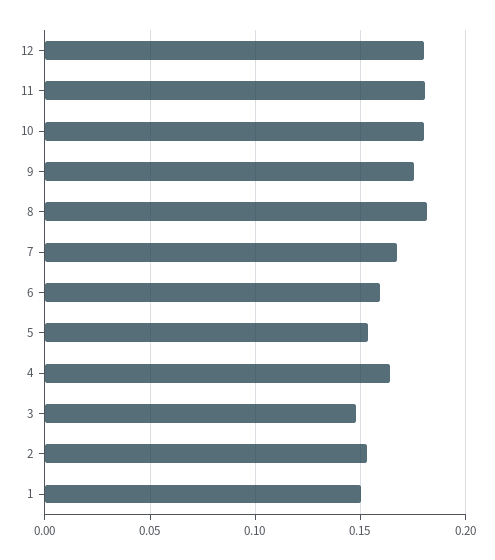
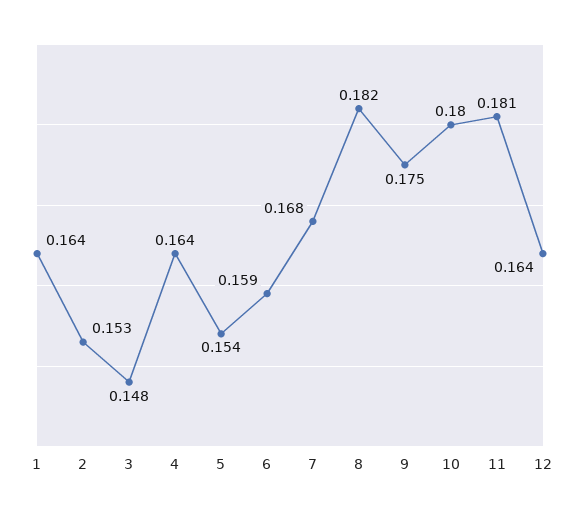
  {
-   "12": 0.18,
+   "12": 0.164,
    "11": 0.181,
    "10": 0.18,
    "9": 0.175,
    "8": 0.182,
    "7": 0.168,
    "6": 0.159,
    "5": 0.154,
    "4": 0.164,
    "3": 0.148,
    "2": 0.153,
-   "1": 0.15
+   "1": 0.164
  }

